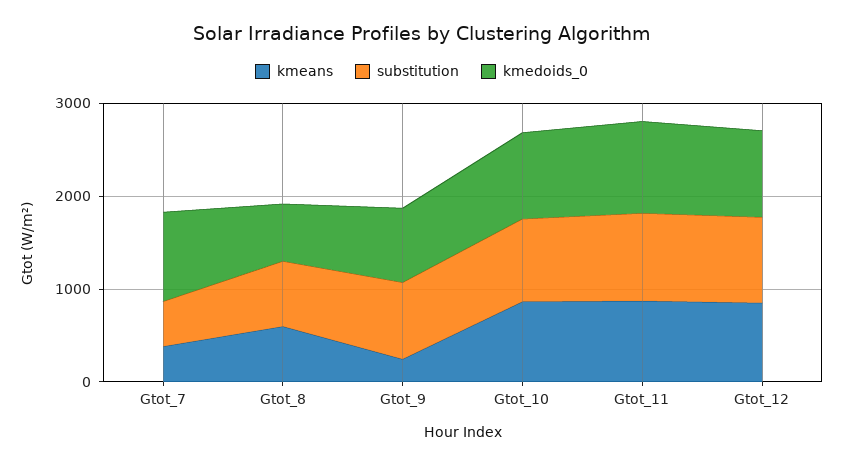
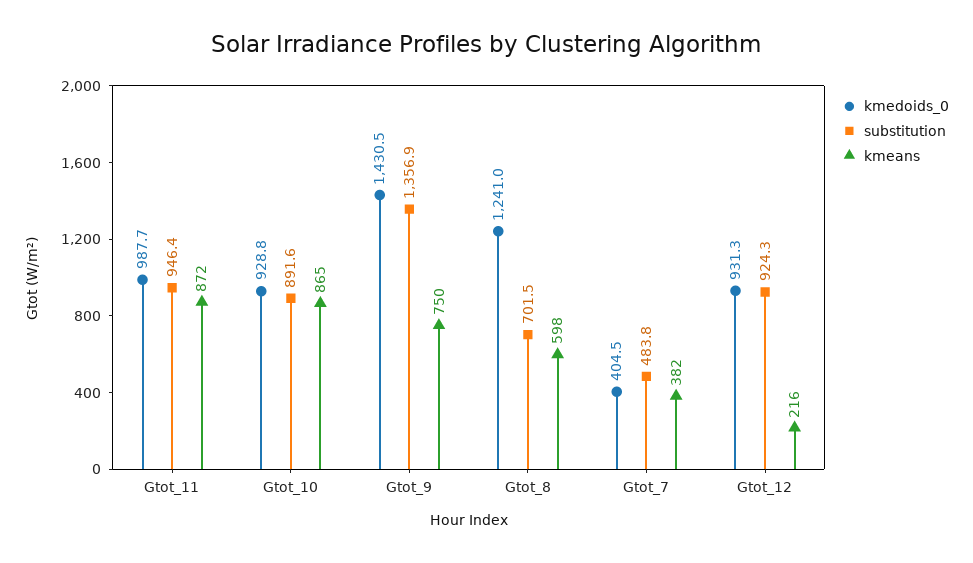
  {
    "kmeans": {
      "Gtot_7": 382,
      "Gtot_8": 598,
-     "Gtot_9": 200,
+     "Gtot_9": 750,
      "Gtot_10": 865,
      "Gtot_11": 872,
-     "Gtot_12": 800
+     "Gtot_12": 216
    },
    "substitution": {
      "Gtot_7": 483.8,
      "Gtot_8": 701.5,
-     "Gtot_9": 800,
+     "Gtot_9": 1356.9,
      "Gtot_10": 891.6,
      "Gtot_11": 946.4,
      "Gtot_12": 924.3
    },
    "kmedoids_0": {
-     "Gtot_7": 1000,
+     "Gtot_7": 404.5,
-     "Gtot_8": 600,
+     "Gtot_8": 1241,
-     "Gtot_9": 800,
+     "Gtot_9": 1430.5,
      "Gtot_10": 928.8,
      "Gtot_11": 987.7,
      "Gtot_12": 931.3
    }
  }

